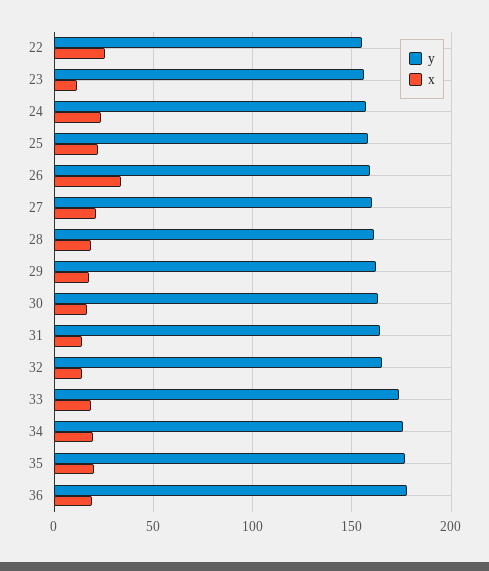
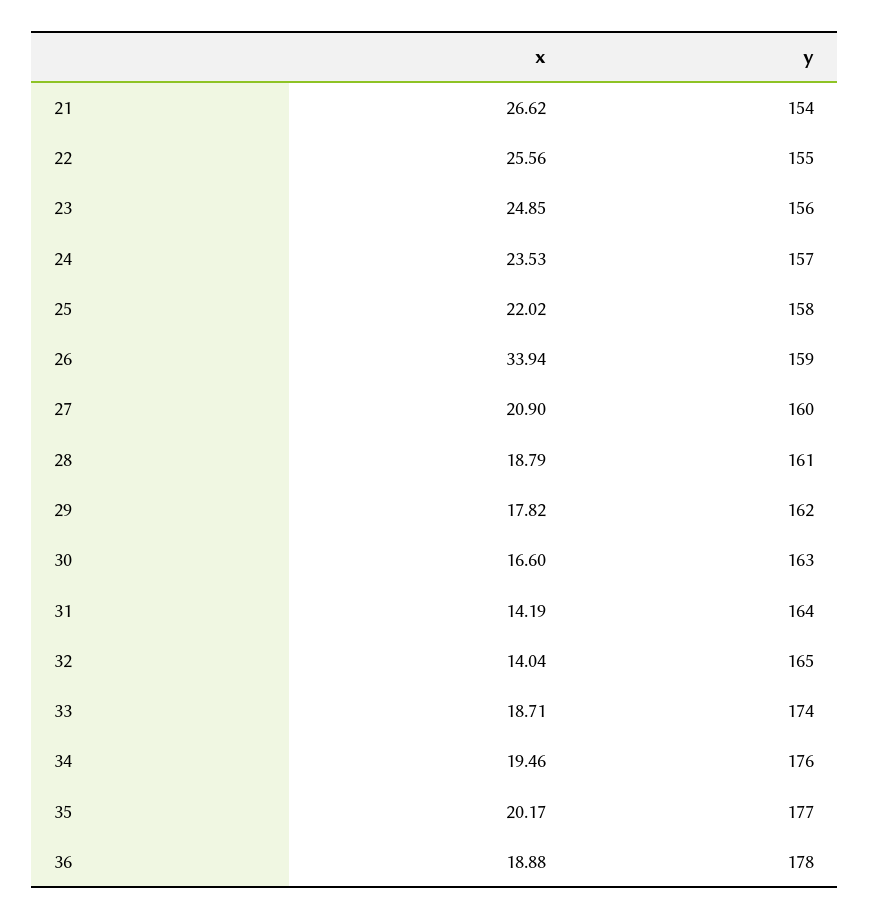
  {
    "y": {
      "22": 155,
      "23": 156,
      "24": 157,
      "25": 158,
      "26": 159,
      "27": 160,
      "28": 161,
      "29": 162,
      "30": 163,
      "31": 164,
      "32": 165,
      "33": 174,
      "34": 176,
      "35": 177,
-     "36": 178
+     "36": 178,
+     "21": 154
    },
    "x": {
      "22": 25.56,
-     "23": 10,
+     "23": 24.85,
      "24": 23.53,
      "25": 22.02,
      "26": 33.94,
      "27": 20.9,
      "28": 18.79,
      "29": 17.82,
      "30": 16.6,
      "31": 14.19,
      "32": 14.04,
      "33": 18.71,
      "34": 19.46,
      "35": 20.17,
-     "36": 18.88
+     "36": 18.88,
+     "21": 26.62
    }
  }

